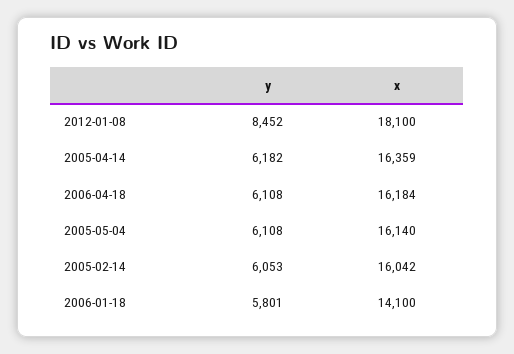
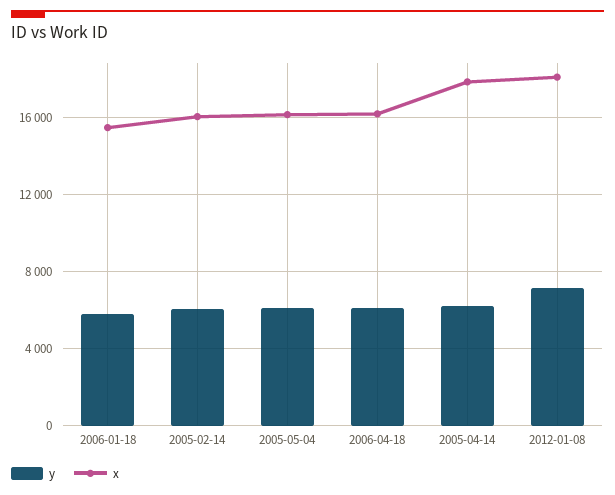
  {
    "y": {
-     "2012-01-08": 8452,
+     "2012-01-08": 7000,
      "2005-04-14": 6182,
      "2006-04-18": 6108,
      "2005-05-04": 6108,
      "2005-02-14": 6053,
      "2006-01-18": 5801
    },
    "x": {
      "2012-01-08": 18100,
-     "2005-04-14": 16359,
+     "2005-04-14": 18000,
      "2006-04-18": 16184,
      "2005-05-04": 16140,
      "2005-02-14": 16042,
-     "2006-01-18": 14100
+     "2006-01-18": 15500
    }
  }

